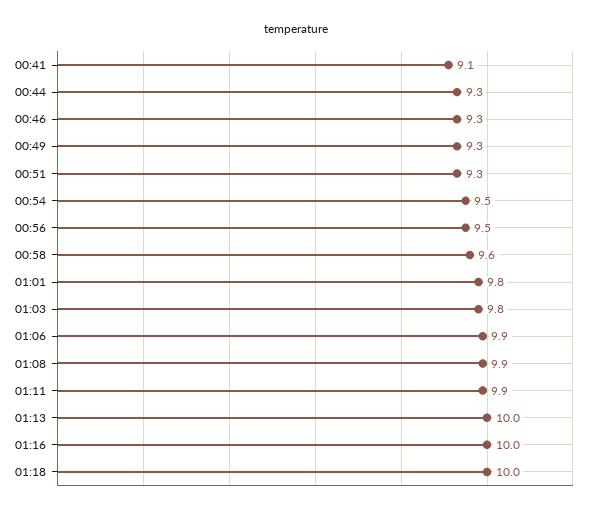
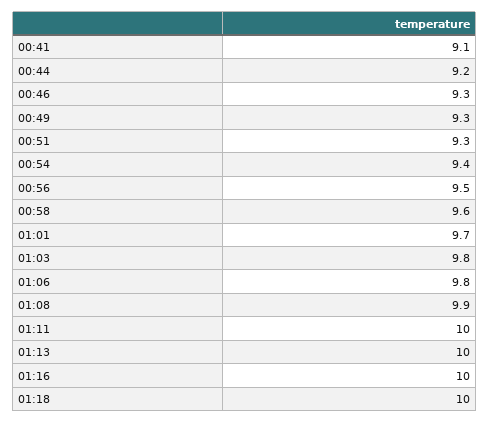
  {
    "00:41": 9.1,
-   "00:44": 9.3,
+   "00:44": 9.2,
    "00:46": 9.3,
    "00:49": 9.3,
    "00:51": 9.3,
-   "00:54": 9.5,
+   "00:54": 9.4,
    "00:56": 9.5,
    "00:58": 9.6,
-   "01:01": 9.8,
+   "01:01": 9.7,
    "01:03": 9.8,
-   "01:06": 9.9,
+   "01:06": 9.8,
    "01:08": 9.9,
-   "01:11": 9.9,
+   "01:11": 10,
    "01:13": 10,
    "01:16": 10,
    "01:18": 10
  }

